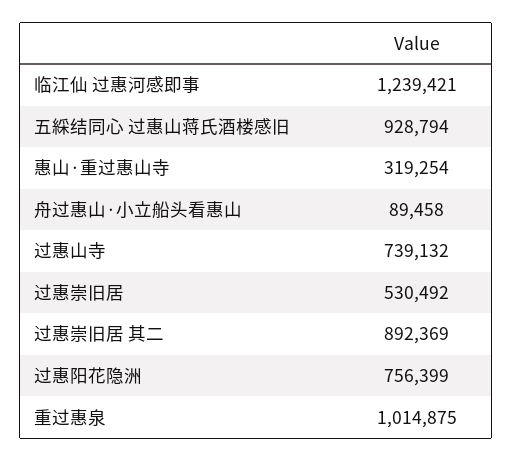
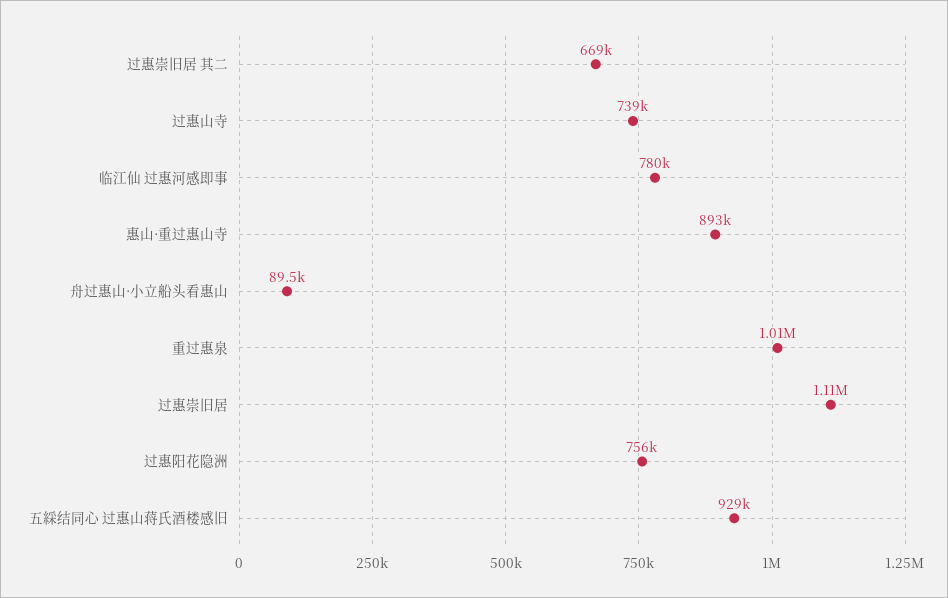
  {
-   "临江仙 过惠河感即事": 1239421,
+   "临江仙 过惠河感即事": 780000,
    "五綵结同心 过惠山蒋氏酒楼感旧": 928794,
-   "惠山·重过惠山寺": 319254,
+   "惠山·重过惠山寺": 893000,
    "舟过惠山·小立船头看惠山": 89458,
    "过惠山寺": 739132,
-   "过惠崇旧居": 530492,
+   "过惠崇旧居": 1110000,
-   "过惠崇旧居 其二": 892369,
+   "过惠崇旧居 其二": 669000,
    "过惠阳花隐洲": 756399,
    "重过惠泉": 1014875
  }

